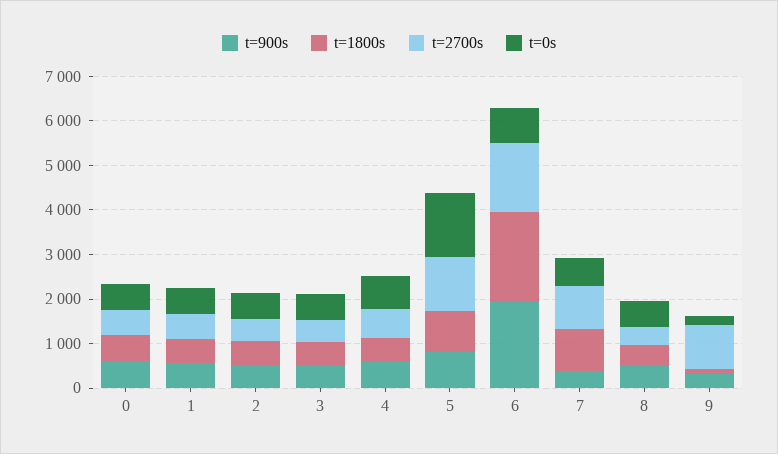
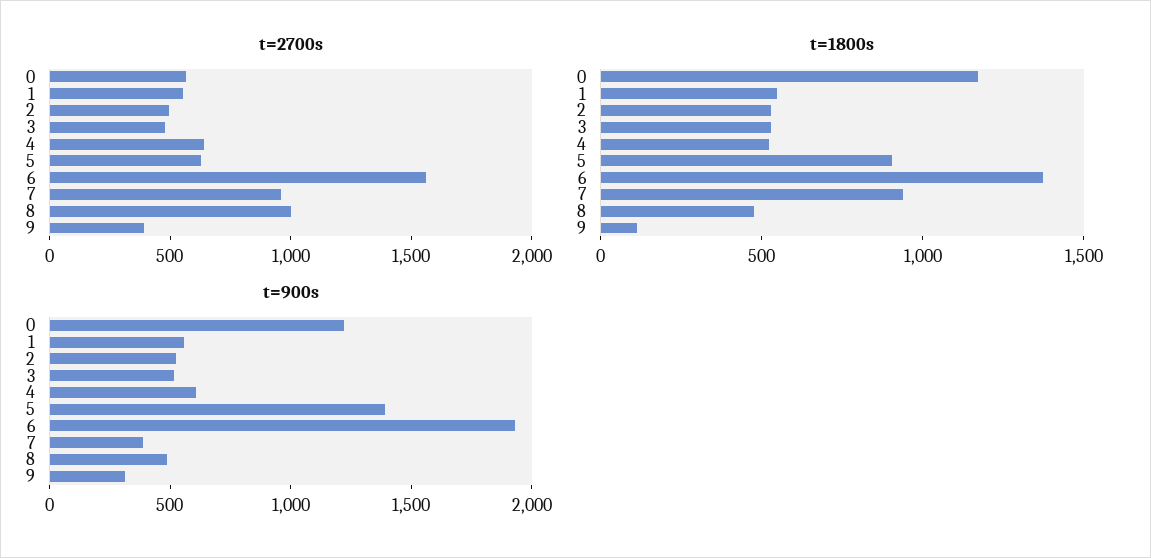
  {
    "t=900s": {
-     "0": 600,
+     "0": 1200,
      "1": 600,
      "2": 500,
      "3": 500,
      "4": 600,
-     "5": 800,
+     "5": 1400,
      "6": 1900,
      "7": 400,
      "8": 500,
      "9": 300
    },
    "t=1800s": {
-     "0": 600,
+     "0": 1200,
      "1": 500,
      "2": 500,
      "3": 500,
      "4": 500,
      "5": 900,
-     "6": 2000,
+     "6": 1400,
      "7": 900,
      "8": 500,
      "9": 100
    },
    "t=2700s": {
      "0": 600,
      "1": 600,
      "2": 500,
      "3": 500,
      "4": 600,
-     "5": 1200,
+     "5": 600,
      "6": 1600,
      "7": 1000,
-     "8": 400,
+     "8": 1000,
-     "9": 1000
+     "9": 400
-   },
+   }
-   "t=0s": {
-     "0": 600,
-     "1": 600,
-     "2": 600,
-     "3": 600,
-     "4": 800,
-     "5": 1400,
-     "6": 800,
-     "7": 600,
-     "8": 600,
-     "9": 200
-   }
  }

